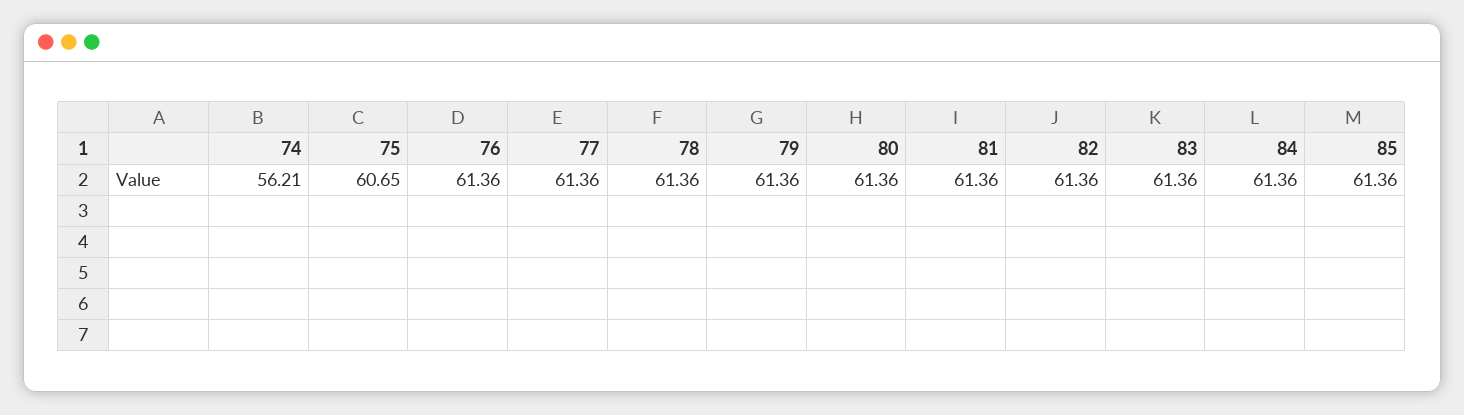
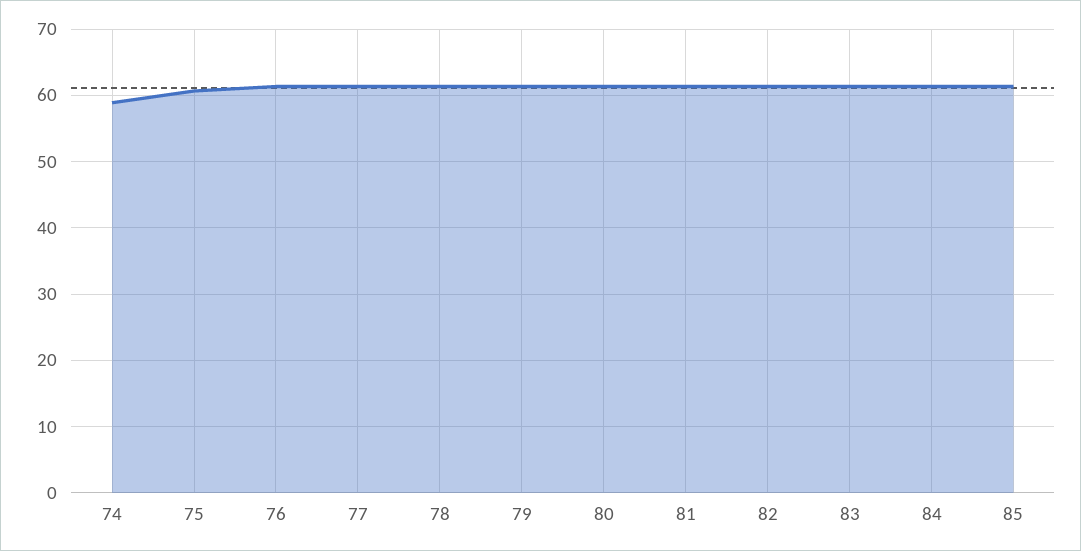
  {
-   "74": 56.21,
+   "74": 59,
    "75": 60.65,
    "76": 61.36,
    "77": 61.36,
    "78": 61.36,
    "79": 61.36,
    "80": 61.36,
    "81": 61.36,
    "82": 61.36,
    "83": 61.36,
    "84": 61.36,
    "85": 61.36
  }

